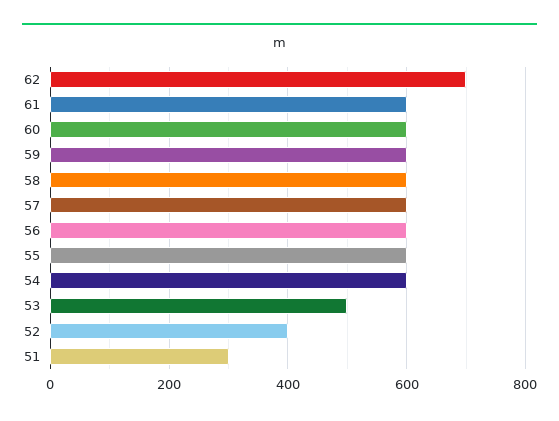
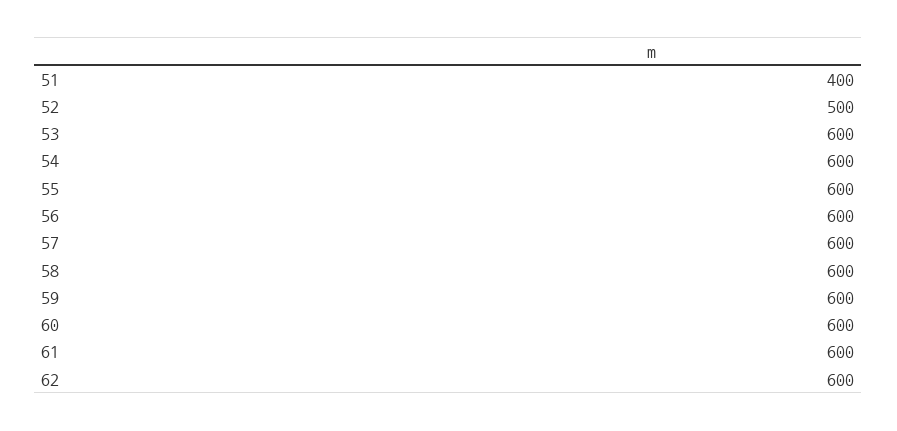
  {
-   "62": 700,
+   "62": 600,
    "61": 600,
    "60": 600,
    "59": 600,
    "58": 600,
    "57": 600,
    "56": 600,
    "55": 600,
    "54": 600,
-   "53": 500,
+   "53": 600,
-   "52": 400,
+   "52": 500,
-   "51": 300
+   "51": 400
  }

